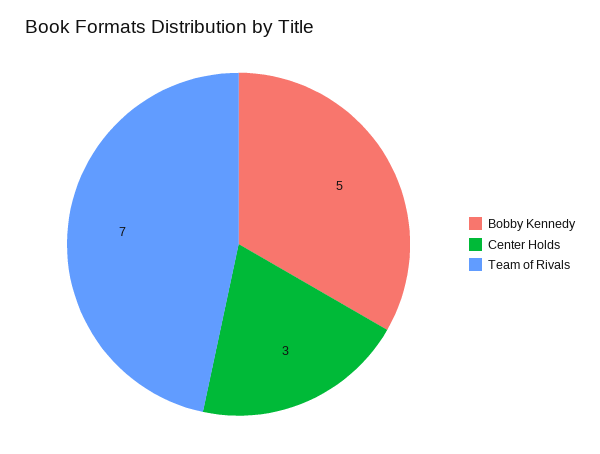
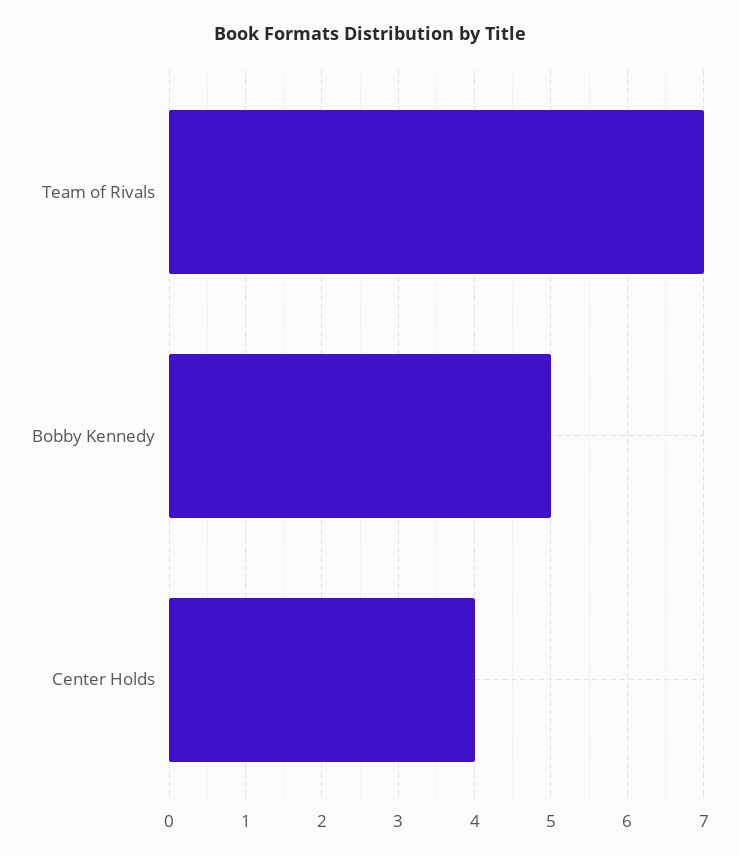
  {
    "Bobby Kennedy": 5,
-   "Center Holds": 3,
+   "Center Holds": 4,
    "Team of Rivals": 7
  }

